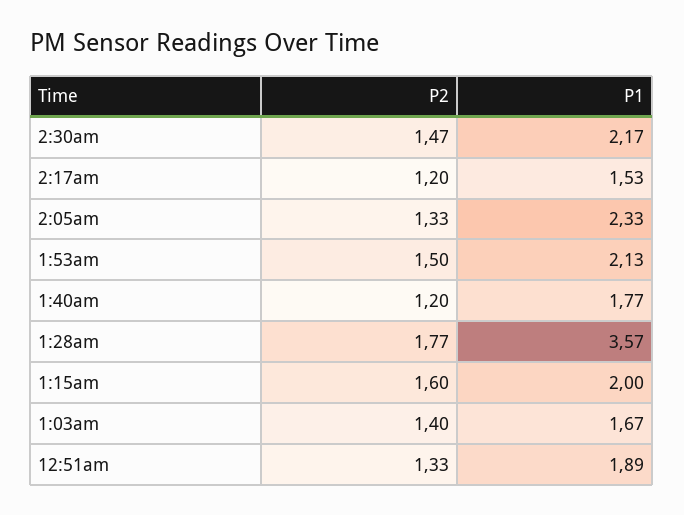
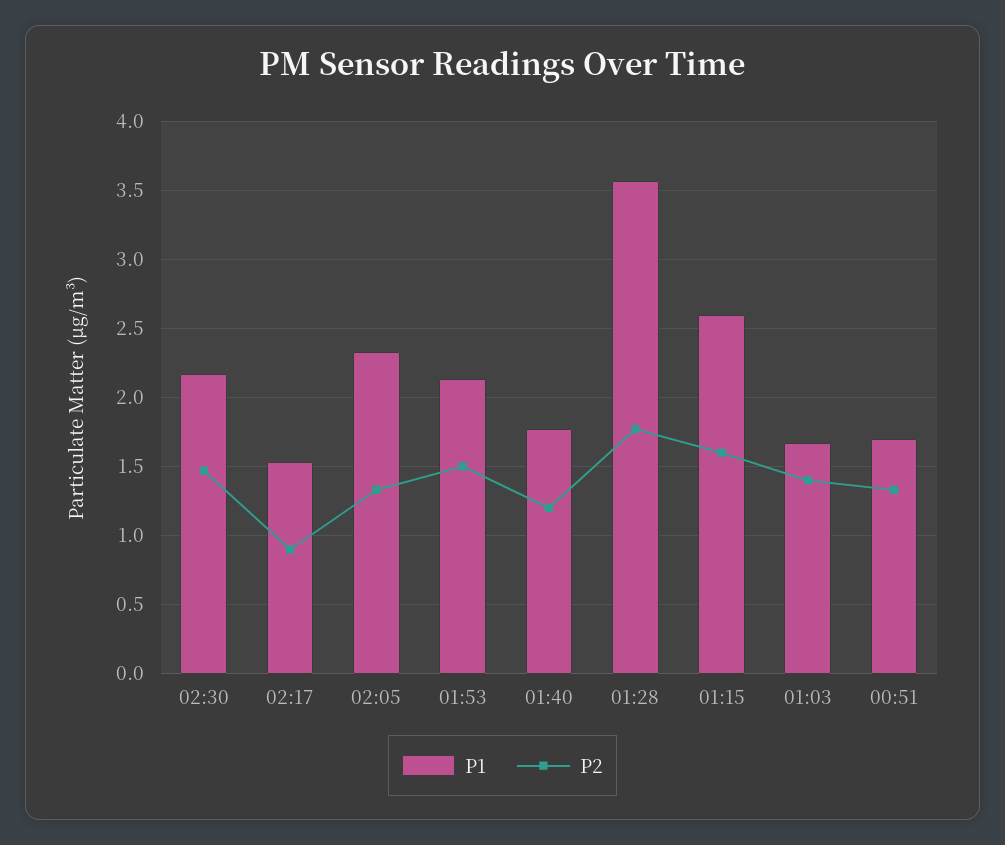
  {
    "P2": {
      "2:30am": 1.47,
-     "2:17am": 1.2,
+     "2:17am": 0.9,
      "2:05am": 1.33,
      "1:53am": 1.5,
      "1:40am": 1.2,
      "1:28am": 1.77,
      "1:15am": 1.6,
      "1:03am": 1.4,
      "12:51am": 1.33
    },
    "P1": {
      "2:30am": 2.17,
      "2:17am": 1.53,
      "2:05am": 2.33,
      "1:53am": 2.13,
      "1:40am": 1.77,
      "1:28am": 3.57,
-     "1:15am": 2,
+     "1:15am": 2.6,
      "1:03am": 1.67,
-     "12:51am": 1.89
+     "12:51am": 1.7
    }
  }

